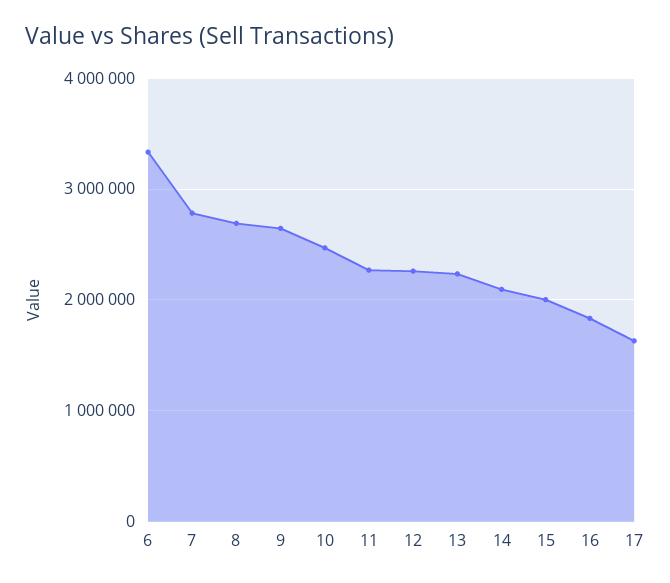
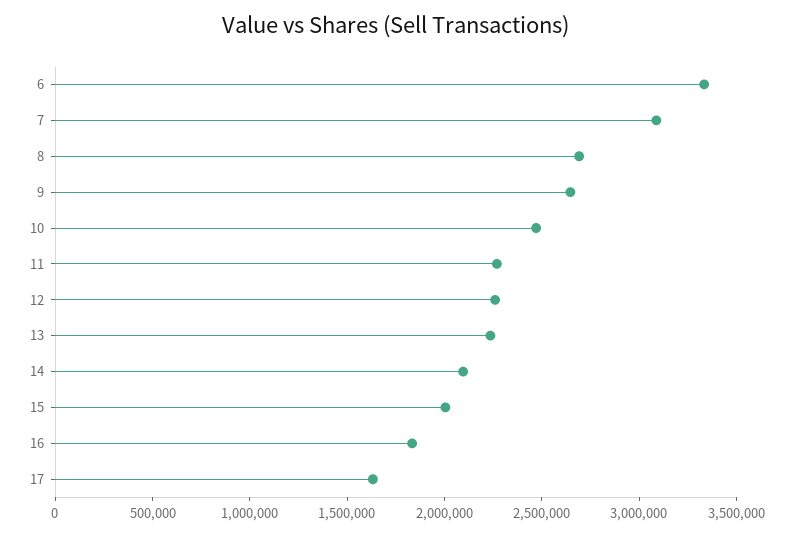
  {
    "6": 3300000,
-   "7": 2800000,
+   "7": 3100000,
    "8": 2700000,
    "9": 2600000,
    "10": 2500000,
    "11": 2300000,
    "12": 2300000,
    "13": 2200000,
    "14": 2100000,
    "15": 2000000,
    "16": 1800000,
    "17": 1600000
  }

